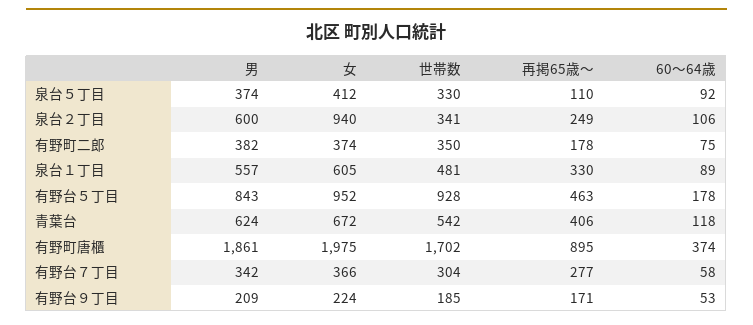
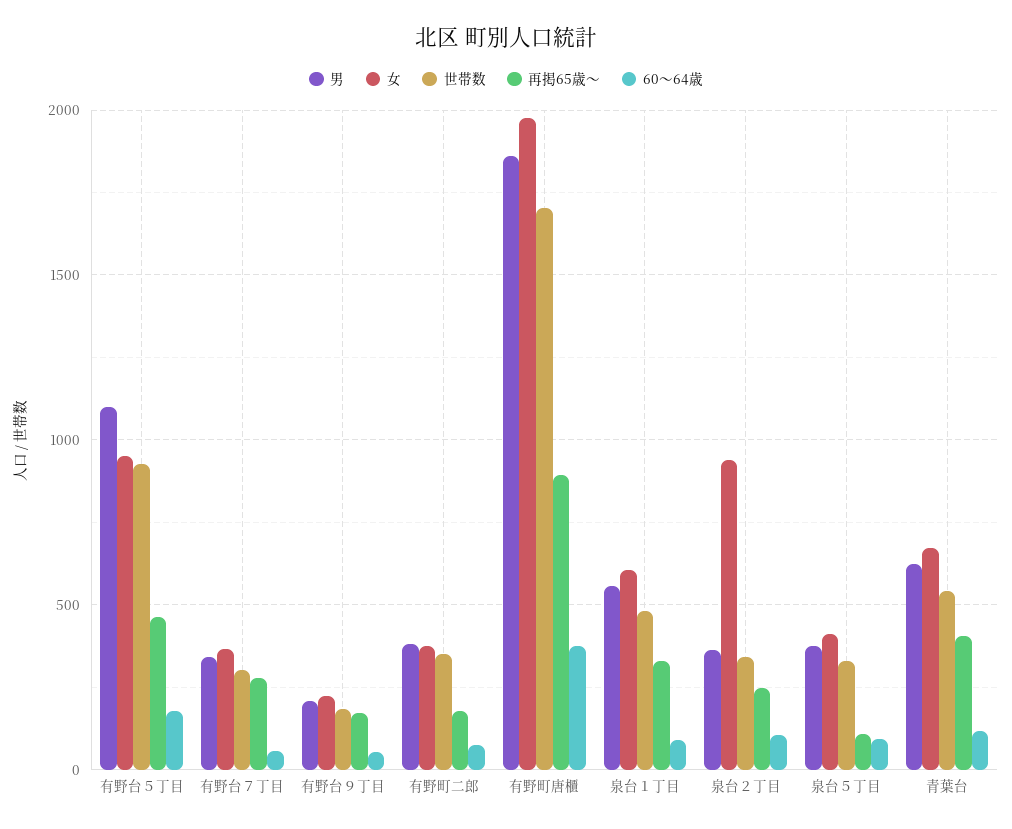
  {
    "男": {
      "泉台５丁目": 374,
-     "泉台２丁目": 600,
+     "泉台２丁目": 350,
      "有野町二郎": 382,
      "泉台１丁目": 557,
-     "有野台５丁目": 843,
+     "有野台５丁目": 1100,
      "青葉台": 624,
      "有野町唐櫃": 1861,
      "有野台７丁目": 342,
      "有野台９丁目": 209
    },
    "女": {
      "泉台５丁目": 412,
      "泉台２丁目": 940,
      "有野町二郎": 374,
      "泉台１丁目": 605,
      "有野台５丁目": 952,
      "青葉台": 672,
      "有野町唐櫃": 1975,
      "有野台７丁目": 366,
      "有野台９丁目": 224
    },
    "世帯数": {
      "泉台５丁目": 330,
      "泉台２丁目": 341,
      "有野町二郎": 350,
      "泉台１丁目": 481,
      "有野台５丁目": 928,
      "青葉台": 542,
      "有野町唐櫃": 1702,
      "有野台７丁目": 304,
      "有野台９丁目": 185
    },
    "再掲65歳～": {
      "泉台５丁目": 110,
      "泉台２丁目": 249,
      "有野町二郎": 178,
      "泉台１丁目": 330,
      "有野台５丁目": 463,
      "青葉台": 406,
      "有野町唐櫃": 895,
      "有野台７丁目": 277,
      "有野台９丁目": 171
    },
    "60～64歳": {
      "泉台５丁目": 92,
      "泉台２丁目": 106,
      "有野町二郎": 75,
      "泉台１丁目": 89,
      "有野台５丁目": 178,
      "青葉台": 118,
      "有野町唐櫃": 374,
      "有野台７丁目": 58,
      "有野台９丁目": 53
    }
  }

